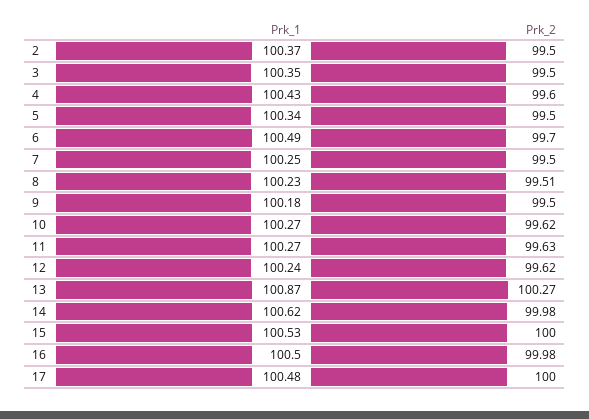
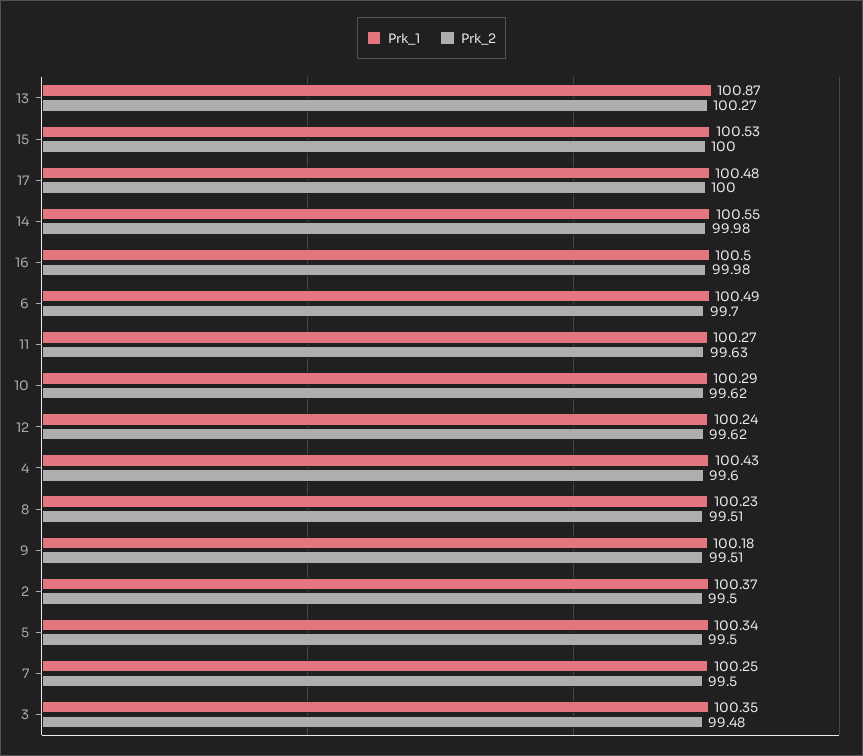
  {
    "Prk_1": {
      "2": 100.37,
      "3": 100.35,
      "4": 100.43,
      "5": 100.34,
      "6": 100.49,
      "7": 100.25,
      "8": 100.23,
      "9": 100.18,
-     "10": 100.27,
+     "10": 100.29,
      "11": 100.27,
      "12": 100.24,
      "13": 100.87,
-     "14": 100.62,
+     "14": 100.55,
      "15": 100.53,
      "16": 100.5,
      "17": 100.48
    },
    "Prk_2": {
      "2": 99.5,
-     "3": 99.5,
+     "3": 99.48,
      "4": 99.6,
      "5": 99.5,
      "6": 99.7,
      "7": 99.5,
      "8": 99.51,
-     "9": 99.5,
+     "9": 99.51,
      "10": 99.62,
      "11": 99.63,
      "12": 99.62,
      "13": 100.27,
      "14": 99.98,
      "15": 100,
      "16": 99.98,
      "17": 100
    }
  }

